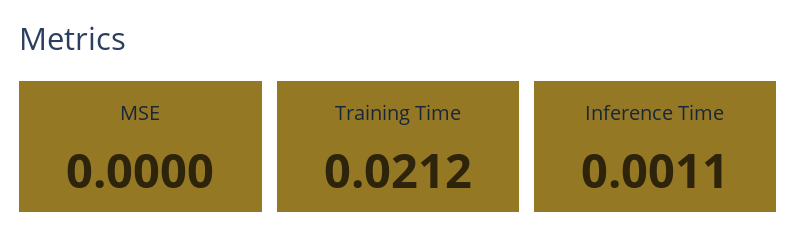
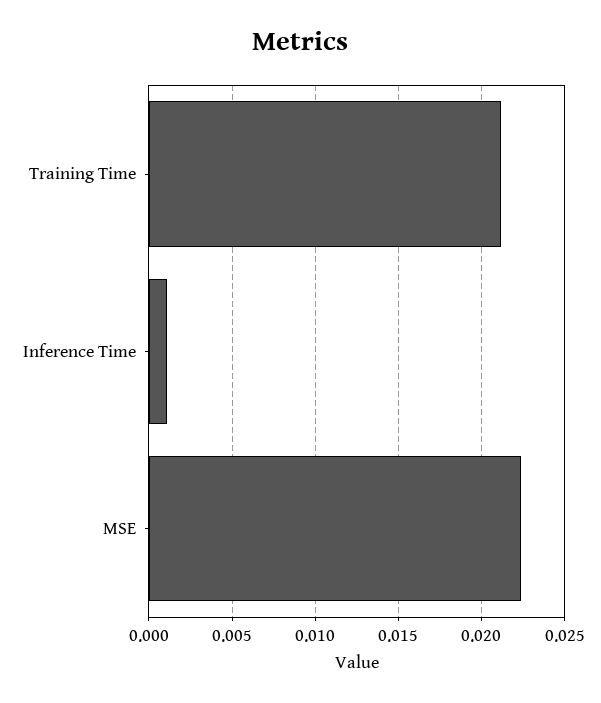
  {
-   "MSE": 0,
+   "MSE": 0.0225,
    "Training Time": 0.0212,
    "Inference Time": 0.0011
  }

